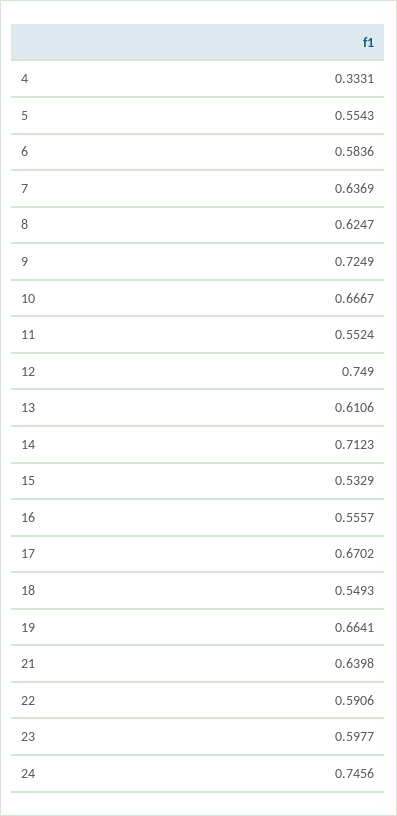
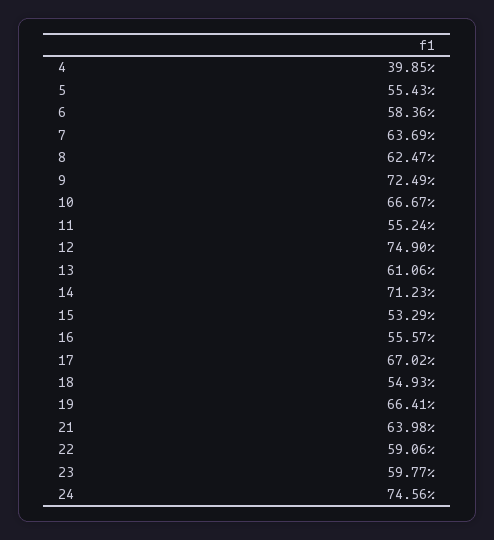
  {
-   "4": 0.3331,
+   "4": 0.3985,
    "5": 0.5543,
    "6": 0.5836,
    "7": 0.6369,
    "8": 0.6247,
    "9": 0.7249,
    "10": 0.6667,
    "11": 0.5524,
    "12": 0.749,
    "13": 0.6106,
    "14": 0.7123,
    "15": 0.5329,
    "16": 0.5557,
    "17": 0.6702,
    "18": 0.5493,
    "19": 0.6641,
    "21": 0.6398,
    "22": 0.5906,
    "23": 0.5977,
    "24": 0.7456
  }

